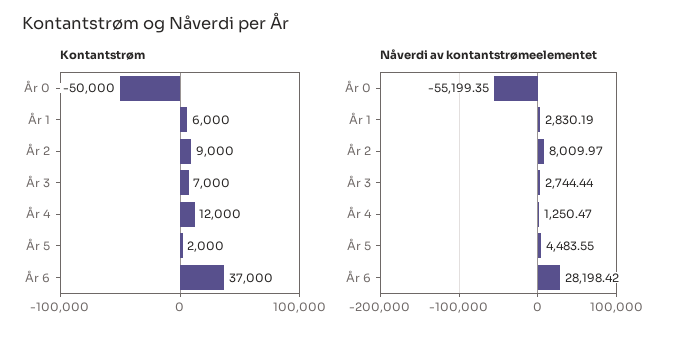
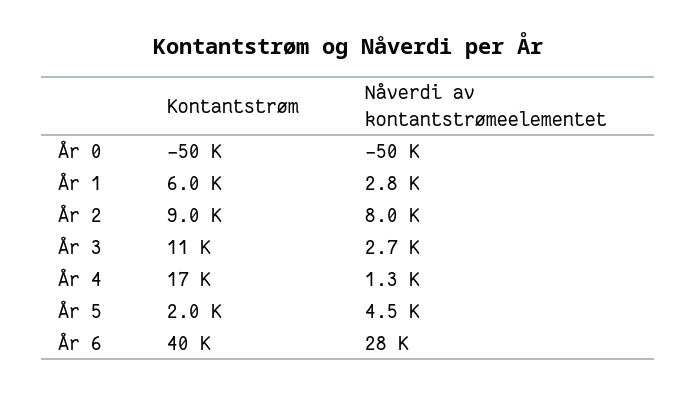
  {
    "Kontantstrøm": {
      "År 0": -50000,
      "År 1": 6000,
      "År 2": 9000,
-     "År 3": 7000,
+     "År 3": 11000,
-     "År 4": 12000,
+     "År 4": 17000,
      "År 5": 2000,
-     "År 6": 37000
+     "År 6": 40000
    },
    "Nåverdi av kontantstrømeelementet": {
-     "År 0": -55199.35,
+     "År 0": -50000,
      "År 1": 2830.19,
      "År 2": 8009.97,
      "År 3": 2744.44,
      "År 4": 1250.47,
      "År 5": 4483.55,
      "År 6": 28198.42
    }
  }

